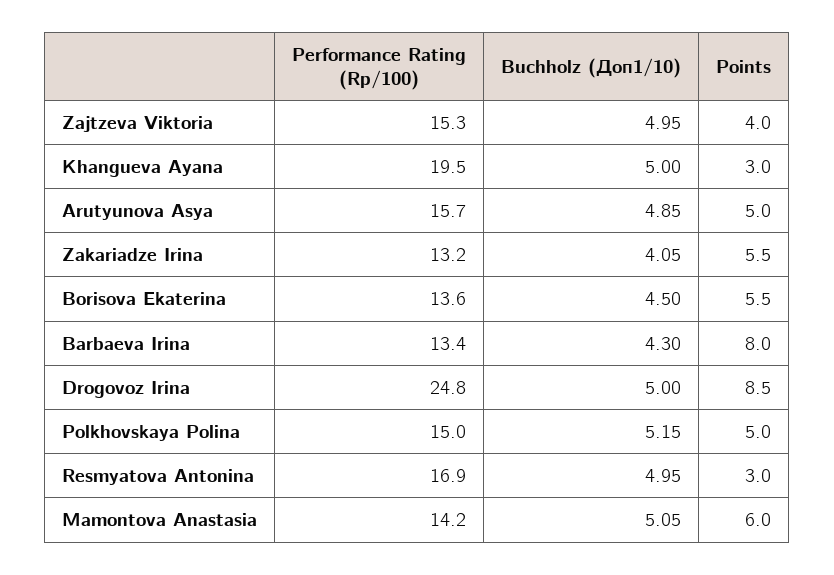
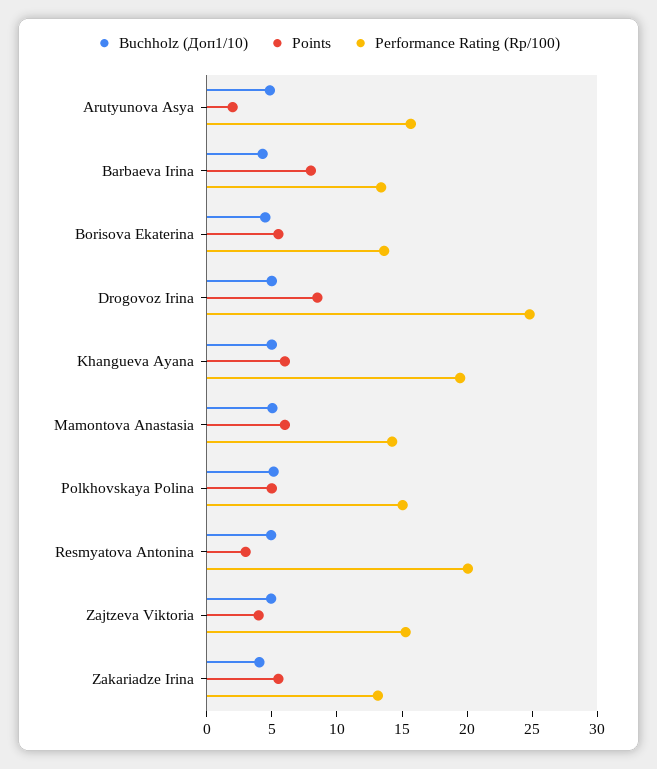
  {
    "Performance Rating (Rp/100)": {
      "Zajtzeva Viktoria": 15.3,
      "Khangueva Ayana": 19.5,
      "Arutyunova Asya": 15.7,
      "Zakariadze Irina": 13.2,
      "Borisova Ekaterina": 13.6,
      "Barbaeva Irina": 13.4,
      "Drogovoz Irina": 24.8,
      "Polkhovskaya Polina": 15,
-     "Resmyatova Antonina": 16.9,
+     "Resmyatova Antonina": 20,
      "Mamontova Anastasia": 14.2
    },
    "Buchholz (Доп1/10)": {
      "Zajtzeva Viktoria": 4.95,
      "Khangueva Ayana": 5,
      "Arutyunova Asya": 4.85,
      "Zakariadze Irina": 4.05,
      "Borisova Ekaterina": 4.5,
      "Barbaeva Irina": 4.3,
      "Drogovoz Irina": 5,
      "Polkhovskaya Polina": 5.15,
      "Resmyatova Antonina": 4.95,
      "Mamontova Anastasia": 5.05
    },
    "Points": {
      "Zajtzeva Viktoria": 4,
-     "Khangueva Ayana": 3,
+     "Khangueva Ayana": 6,
-     "Arutyunova Asya": 5,
+     "Arutyunova Asya": 2,
      "Zakariadze Irina": 5.5,
      "Borisova Ekaterina": 5.5,
      "Barbaeva Irina": 8,
      "Drogovoz Irina": 8.5,
      "Polkhovskaya Polina": 5,
      "Resmyatova Antonina": 3,
      "Mamontova Anastasia": 6
    }
  }

